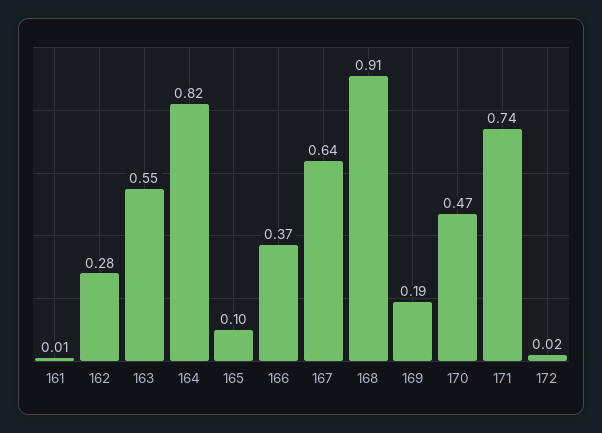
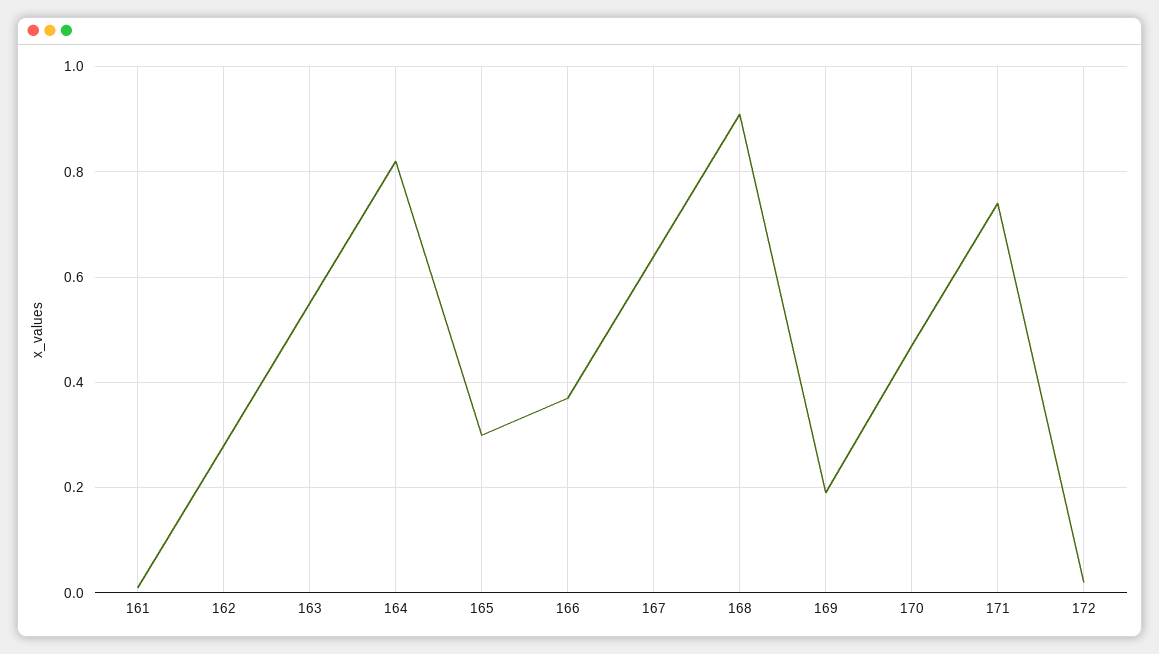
  {
    "161": 0.01,
    "162": 0.28,
    "163": 0.55,
    "164": 0.82,
-   "165": 0.1,
+   "165": 0.3,
    "166": 0.37,
    "167": 0.64,
    "168": 0.91,
    "169": 0.19,
    "170": 0.47,
    "171": 0.74,
    "172": 0.02
  }

